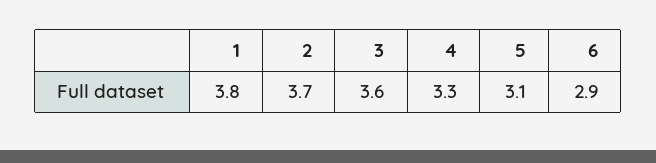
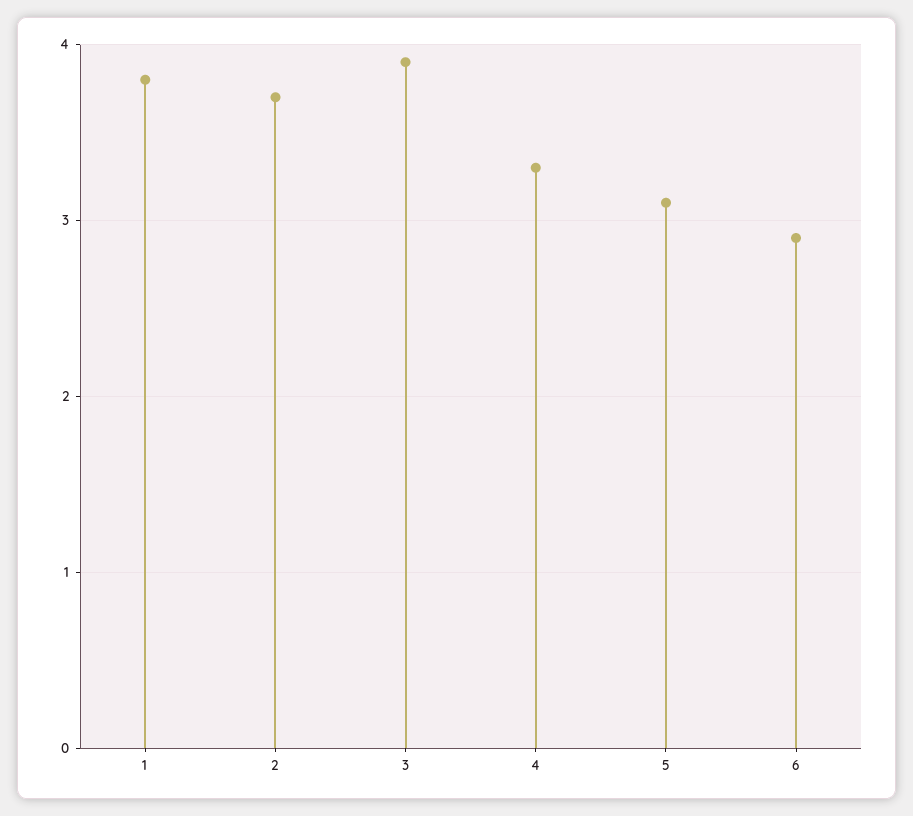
  {
    "1": 3.8,
    "2": 3.7,
-   "3": 3.6,
+   "3": 3.9,
    "4": 3.3,
    "5": 3.1,
    "6": 2.9
  }

